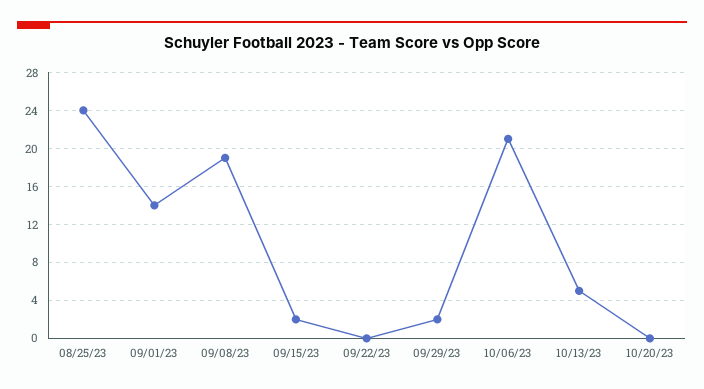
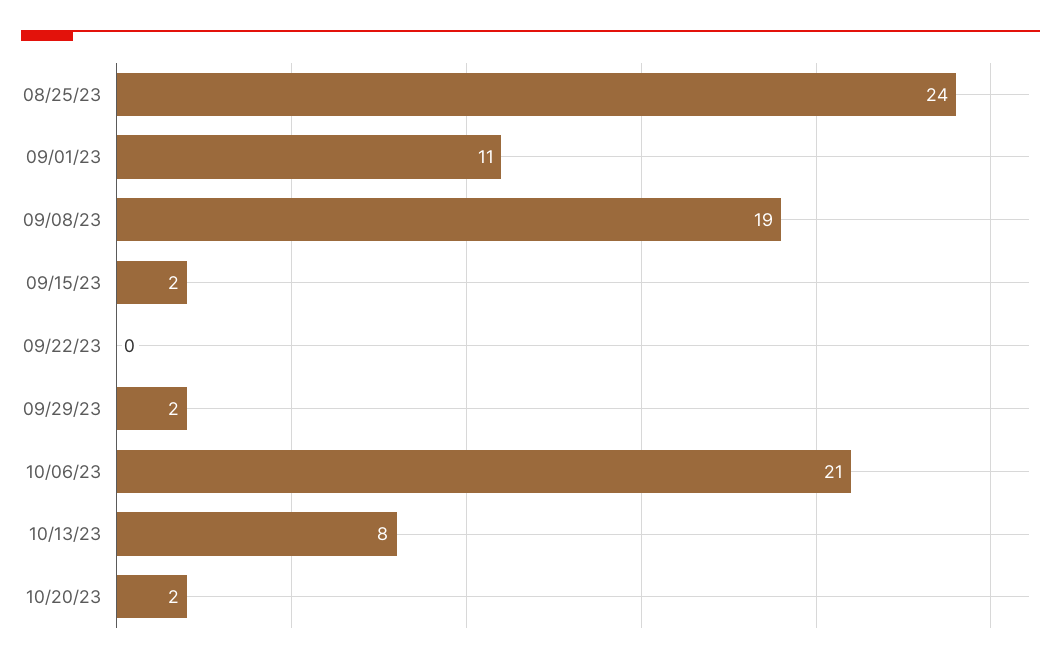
  {
    "08/25/23": 24,
-   "09/01/23": 14,
+   "09/01/23": 11,
    "09/08/23": 19,
    "09/15/23": 2,
    "09/22/23": 0,
    "09/29/23": 2,
    "10/06/23": 21,
-   "10/13/23": 5,
+   "10/13/23": 8,
-   "10/20/23": 0
+   "10/20/23": 2
  }

